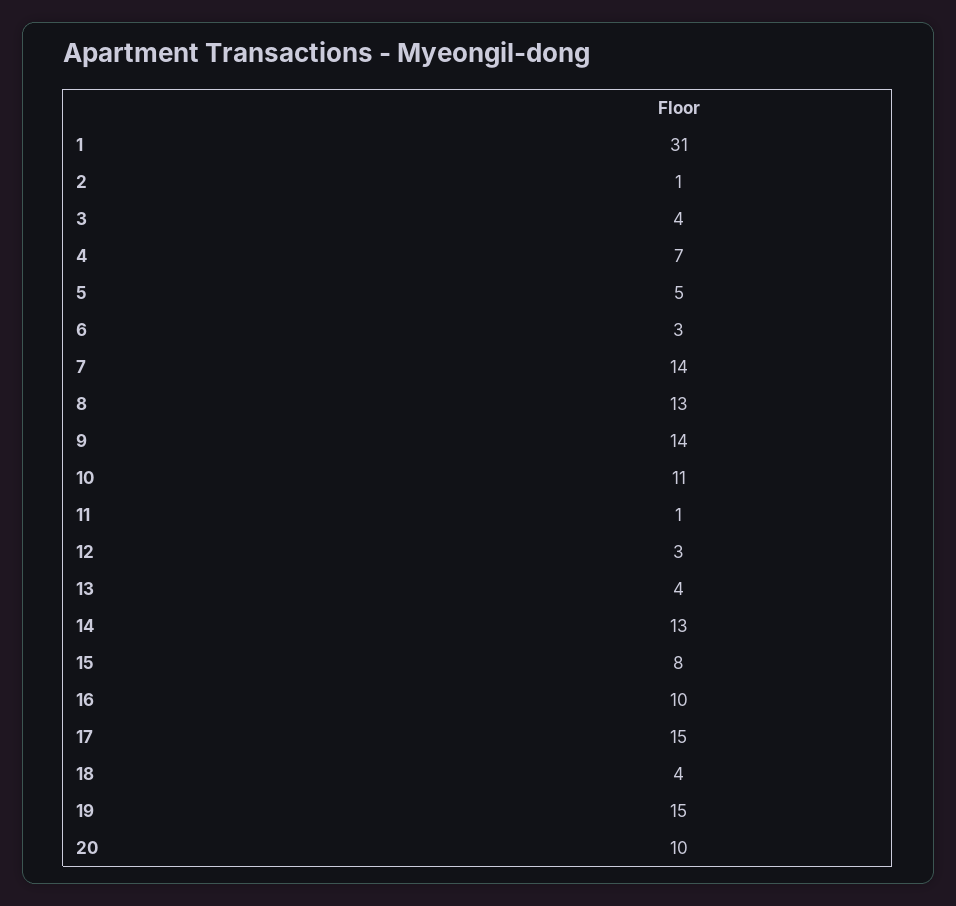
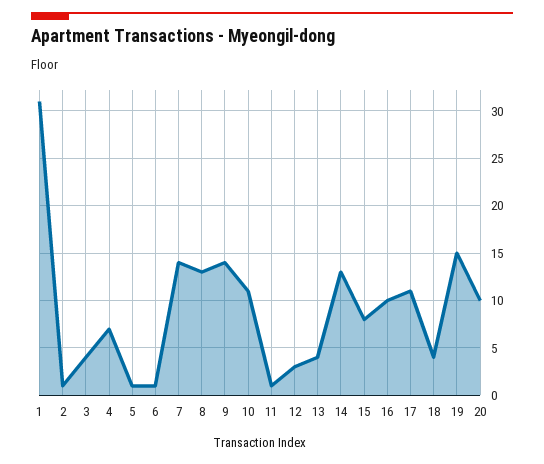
  {
    "1": 31,
    "2": 1,
    "3": 4,
    "4": 7,
-   "5": 5,
+   "5": 1,
-   "6": 3,
+   "6": 1,
    "7": 14,
    "8": 13,
    "9": 14,
    "10": 11,
    "11": 1,
    "12": 3,
    "13": 4,
    "14": 13,
    "15": 8,
    "16": 10,
-   "17": 15,
+   "17": 11,
    "18": 4,
    "19": 15,
    "20": 10
  }

